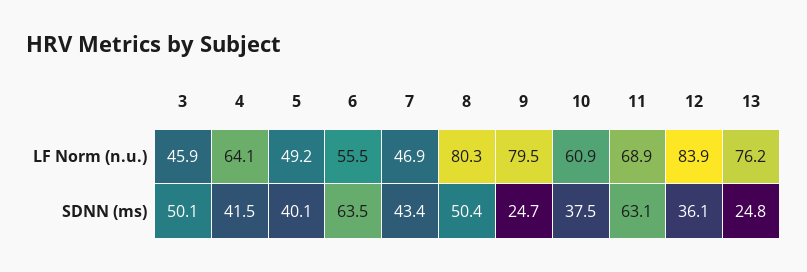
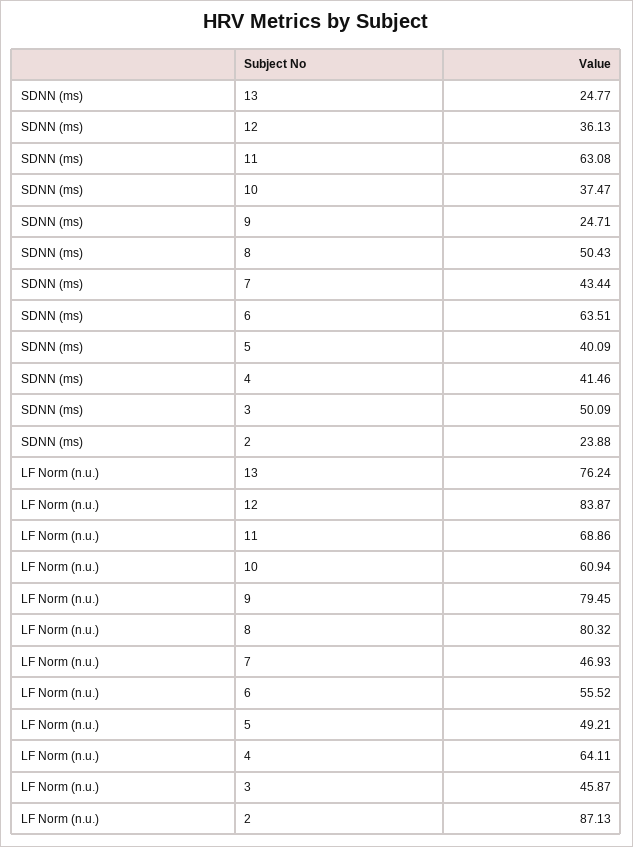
  {
    "3": {
      "LF Norm (n.u.)": 45.87,
      "SDNN (ms)": 50.09
    },
    "4": {
      "LF Norm (n.u.)": 64.11,
      "SDNN (ms)": 41.46
    },
    "5": {
      "LF Norm (n.u.)": 49.21,
      "SDNN (ms)": 40.09
    },
    "6": {
      "LF Norm (n.u.)": 55.52,
      "SDNN (ms)": 63.51
    },
    "7": {
      "LF Norm (n.u.)": 46.93,
      "SDNN (ms)": 43.44
    },
    "8": {
      "LF Norm (n.u.)": 80.32,
      "SDNN (ms)": 50.43
    },
    "9": {
      "LF Norm (n.u.)": 79.45,
      "SDNN (ms)": 24.71
    },
    "10": {
      "LF Norm (n.u.)": 60.94,
      "SDNN (ms)": 37.47
    },
    "11": {
      "LF Norm (n.u.)": 68.86,
      "SDNN (ms)": 63.08
    },
    "12": {
      "LF Norm (n.u.)": 83.87,
      "SDNN (ms)": 36.13
    },
    "13": {
      "LF Norm (n.u.)": 76.24,
      "SDNN (ms)": 24.77
-   }
+   },
+   "2": {
+     "SDNN (ms)": 23.88,
+     "LF Norm (n.u.)": 87.13
+   }
  }

